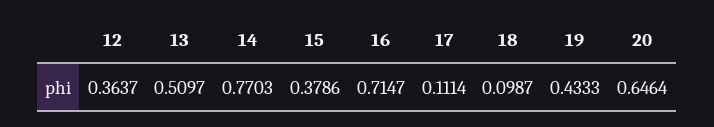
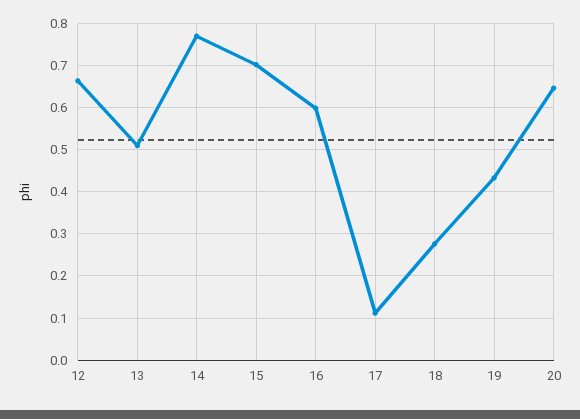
  {
-   "12": 0.3637,
+   "12": 0.66,
    "13": 0.5097,
    "14": 0.7703,
-   "15": 0.3786,
+   "15": 0.7,
-   "16": 0.7147,
+   "16": 0.6,
    "17": 0.1114,
-   "18": 0.0987,
+   "18": 0.28,
    "19": 0.4333,
    "20": 0.6464
  }

